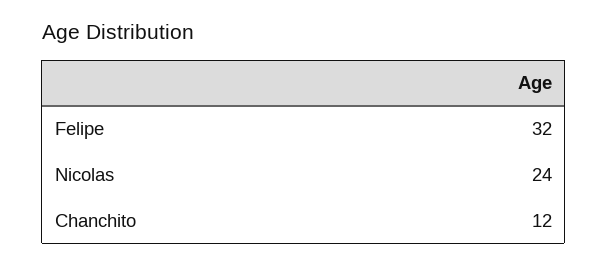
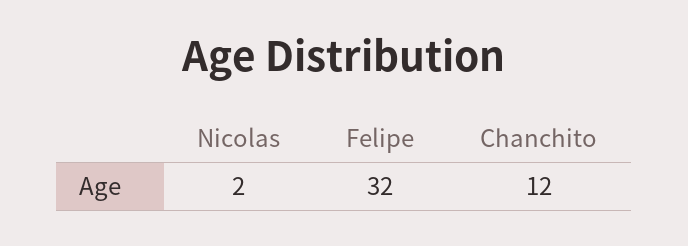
  {
    "Felipe": 32,
-   "Nicolas": 24,
+   "Nicolas": 2,
    "Chanchito": 12
  }

